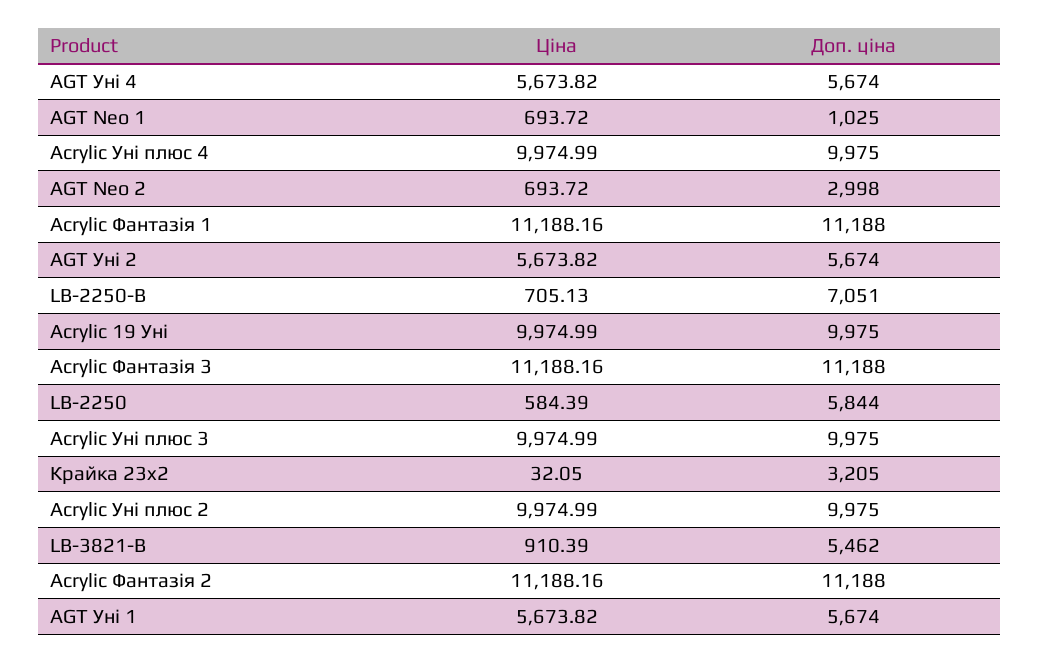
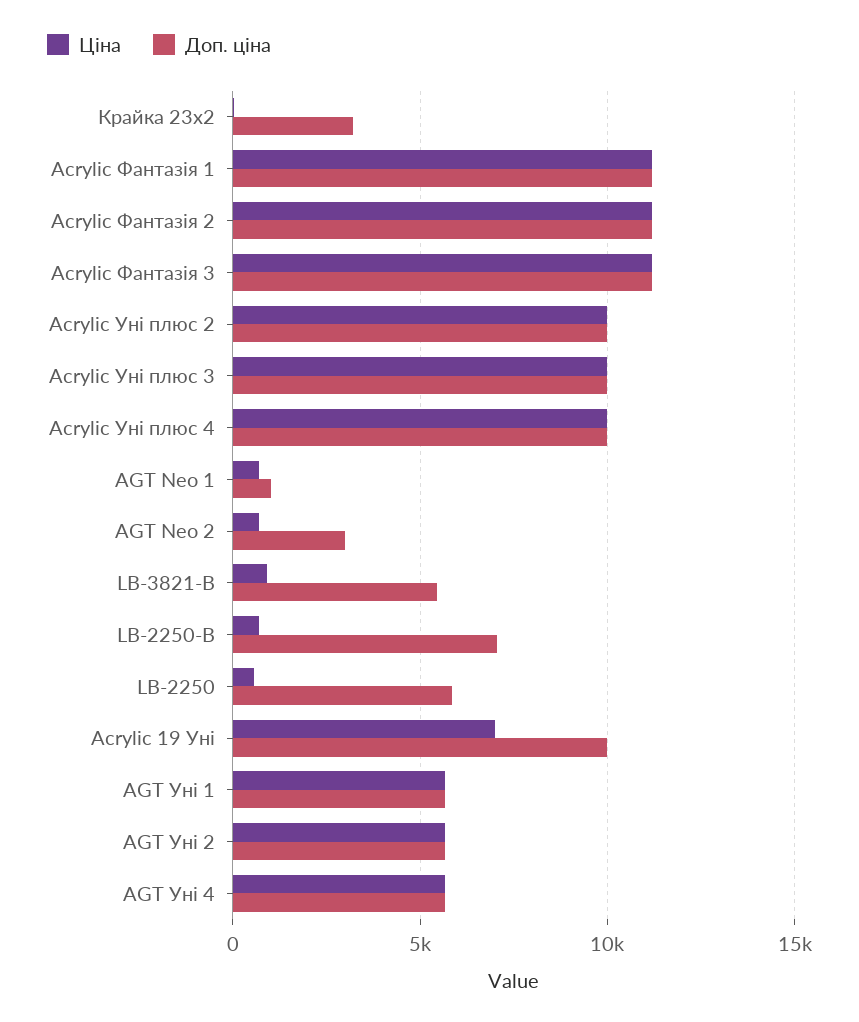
  {
    "Ціна": {
      "AGT Уні 4": 5673.82,
      "AGT Neo 1": 693.72,
      "Acrylic Уні плюс 4": 9974.99,
      "AGT Neo 2": 693.72,
      "Acrylic Фантазія 1": 11188.16,
      "AGT Уні 2": 5673.82,
      "LB-2250-В": 705.13,
-     "Acrylic 19 Уні": 9974.99,
+     "Acrylic 19 Уні": 7000,
      "Acrylic Фантазія 3": 11188.16,
      "LB-2250": 584.39,
      "Acrylic Уні плюс 3": 9974.99,
      "Крайка 23x2": 32.05,
      "Acrylic Уні плюс 2": 9974.99,
      "LB-3821-В": 910.39,
      "Acrylic Фантазія 2": 11188.16,
      "AGT Уні 1": 5673.82
    },
    "Доп. ціна": {
      "AGT Уні 4": 5674,
      "AGT Neo 1": 1025,
      "Acrylic Уні плюс 4": 9975,
      "AGT Neo 2": 2998,
      "Acrylic Фантазія 1": 11188,
      "AGT Уні 2": 5674,
      "LB-2250-В": 7051,
      "Acrylic 19 Уні": 9975,
      "Acrylic Фантазія 3": 11188,
      "LB-2250": 5844,
      "Acrylic Уні плюс 3": 9975,
      "Крайка 23x2": 3205,
      "Acrylic Уні плюс 2": 9975,
      "LB-3821-В": 5462,
      "Acrylic Фантазія 2": 11188,
      "AGT Уні 1": 5674
    }
  }

